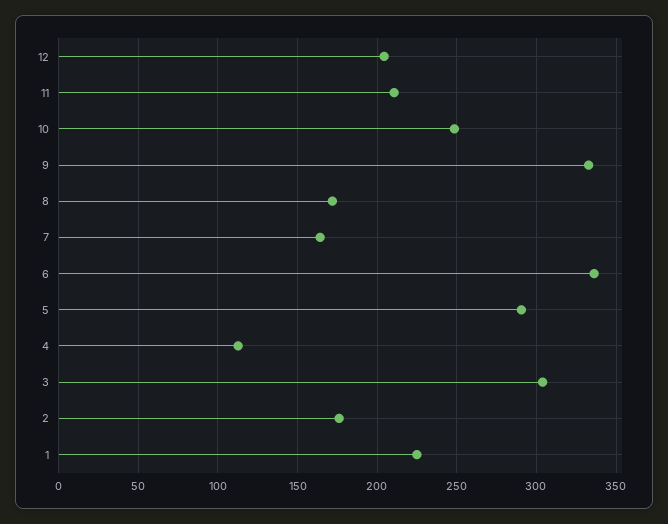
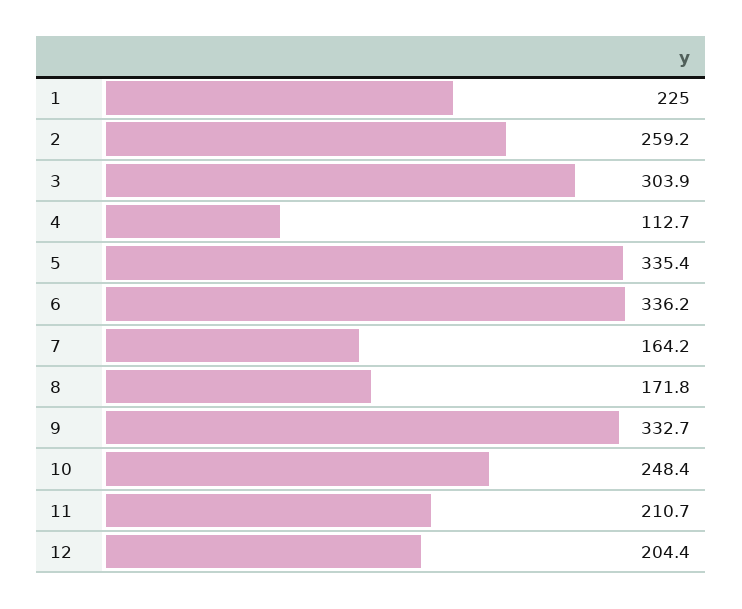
  {
    "12": 204.4,
    "11": 210.7,
    "10": 248.4,
    "9": 332.7,
    "8": 171.8,
    "7": 164.2,
    "6": 336.2,
-   "5": 290,
+   "5": 335.4,
    "4": 112.7,
    "3": 303.9,
-   "2": 175,
+   "2": 259.2,
    "1": 225
  }

